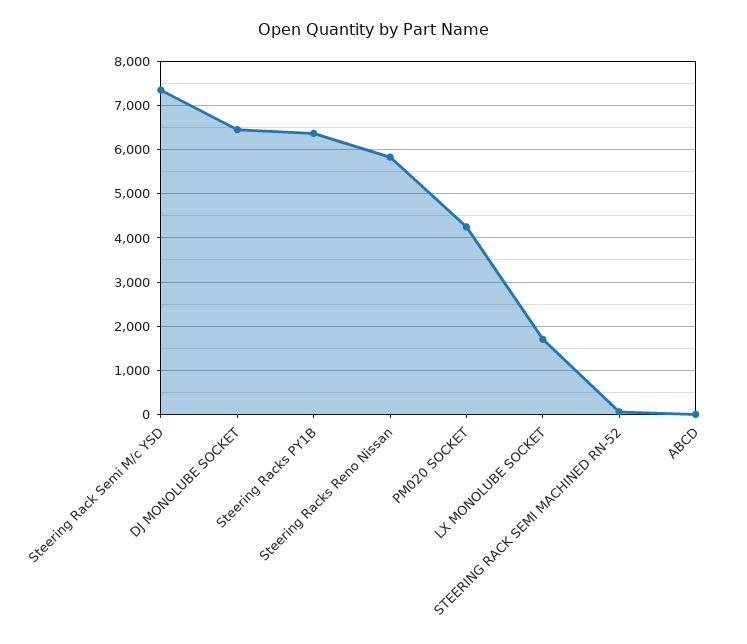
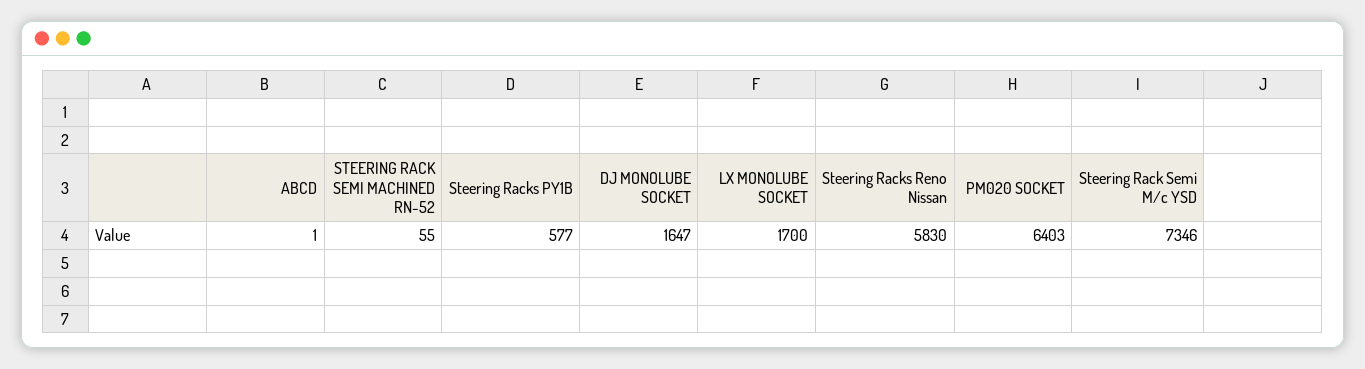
  {
    "Steering Rack Semi M/c YSD": 7346,
-   "DJ MONOLUBE SOCKET": 6400,
+   "DJ MONOLUBE SOCKET": 1647,
-   "Steering Racks PY1B": 6400,
+   "Steering Racks PY1B": 577,
    "Steering Racks Reno Nissan": 5830,
-   "PM020 SOCKET": 4200,
+   "PM020 SOCKET": 6403,
    "LX MONOLUBE SOCKET": 1700,
    "STEERING RACK SEMI MACHINED RN-52": 55,
    "ABCD": 1
  }

